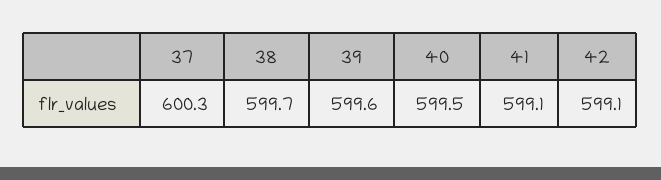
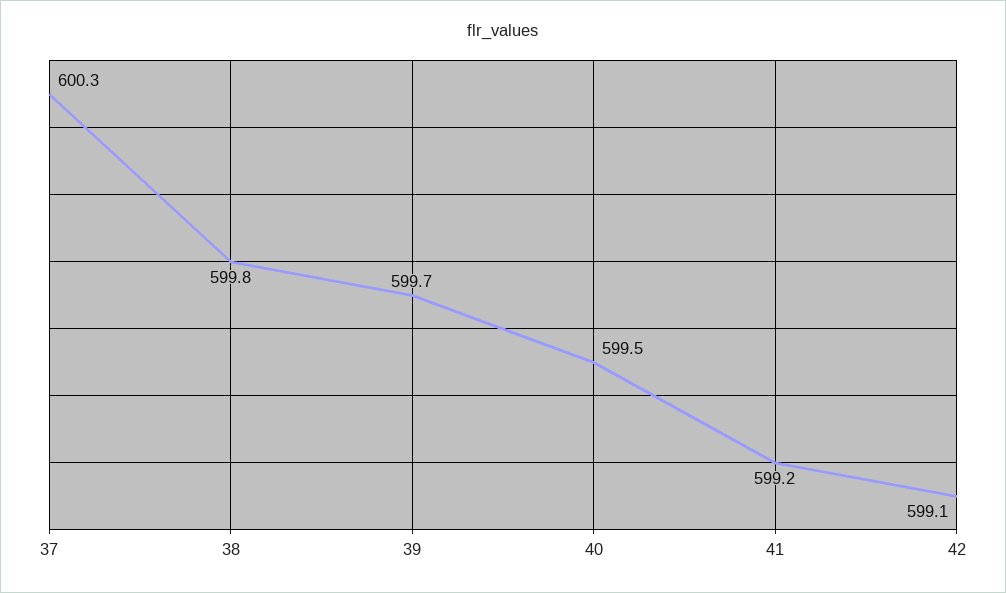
  {
    "37": 600.3,
-   "38": 599.7,
+   "38": 599.8,
-   "39": 599.6,
+   "39": 599.7,
    "40": 599.5,
-   "41": 599.1,
+   "41": 599.2,
    "42": 599.1
  }

